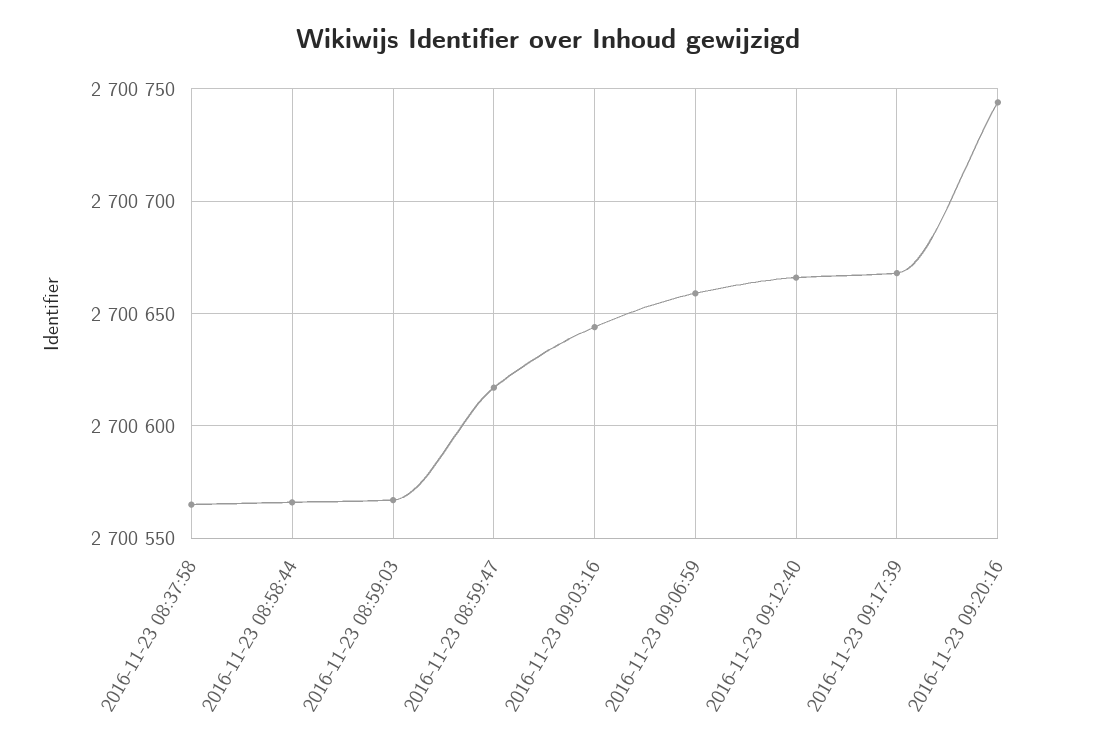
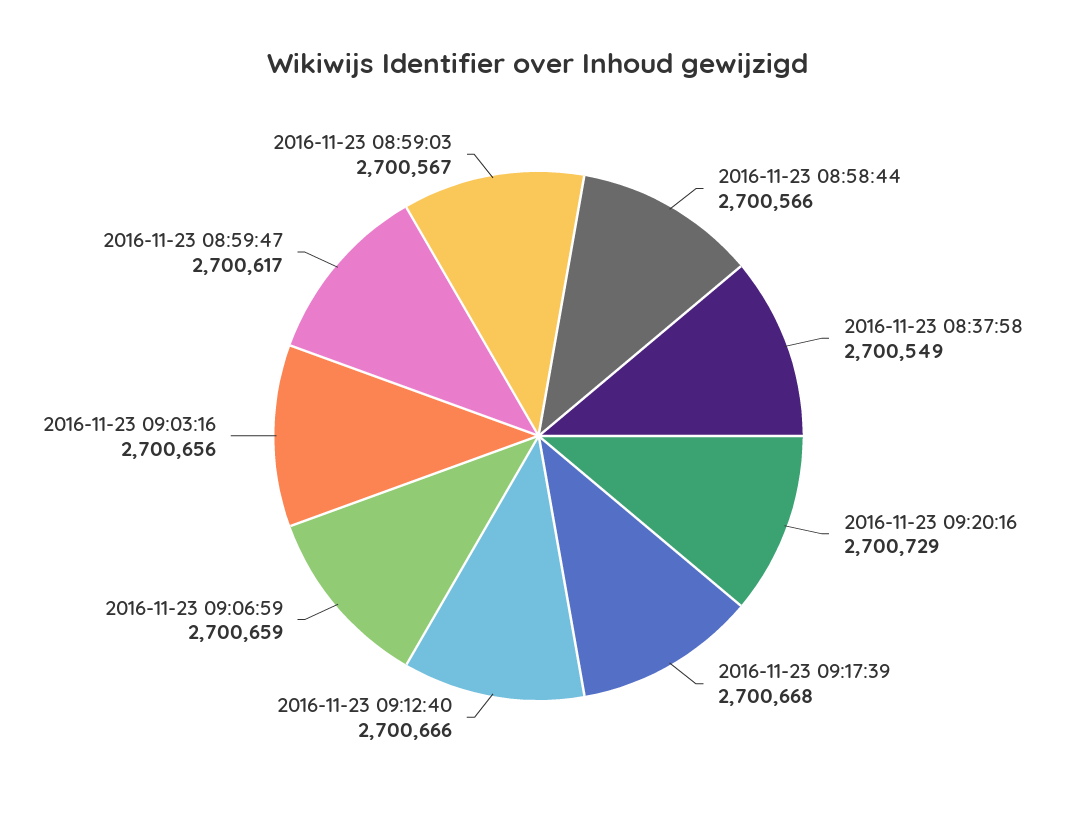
  {
-   "2016-11-23 08:37:58": 2700565,
+   "2016-11-23 08:37:58": 2700549,
    "2016-11-23 08:58:44": 2700566,
    "2016-11-23 08:59:03": 2700567,
    "2016-11-23 08:59:47": 2700617,
-   "2016-11-23 09:03:16": 2700645,
+   "2016-11-23 09:03:16": 2700656,
    "2016-11-23 09:06:59": 2700659,
    "2016-11-23 09:12:40": 2700666,
    "2016-11-23 09:17:39": 2700668,
-   "2016-11-23 09:20:16": 2700745
+   "2016-11-23 09:20:16": 2700729
  }

